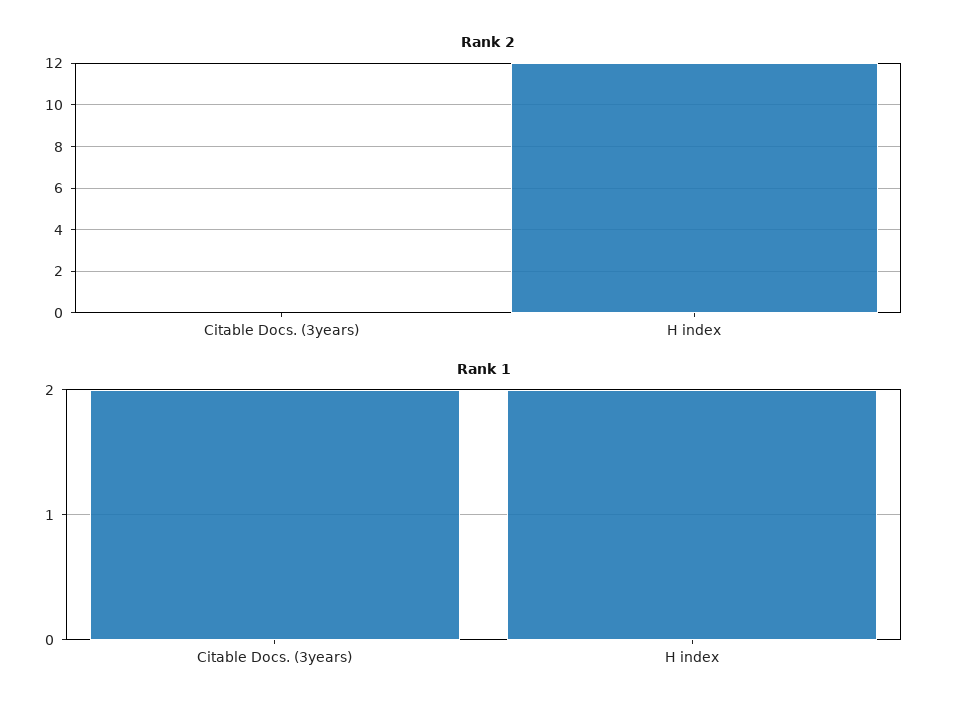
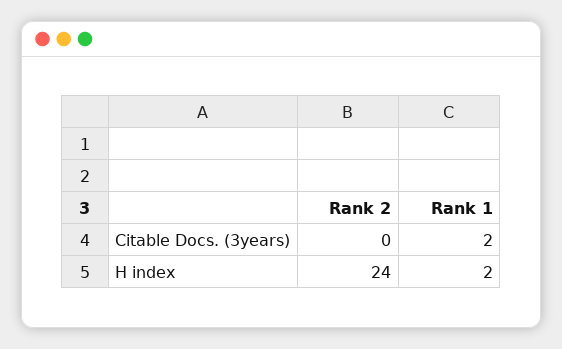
  {
    "Rank 2": {
      "Citable Docs. (3years)": 0,
-     "H index": 12
+     "H index": 24
    },
    "Rank 1": {
      "Citable Docs. (3years)": 2,
      "H index": 2
    }
  }

